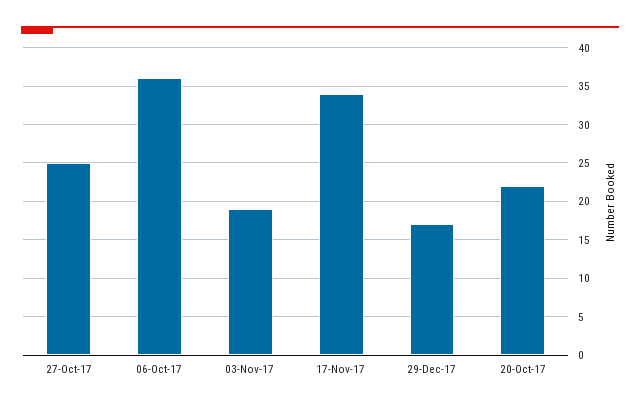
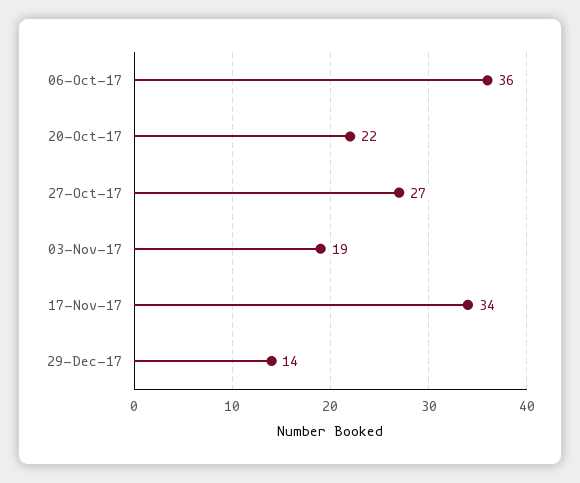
  {
-   "27-Oct-17": 25,
+   "27-Oct-17": 27,
    "06-Oct-17": 36,
    "03-Nov-17": 19,
    "17-Nov-17": 34,
-   "29-Dec-17": 17,
+   "29-Dec-17": 14,
    "20-Oct-17": 22
  }

